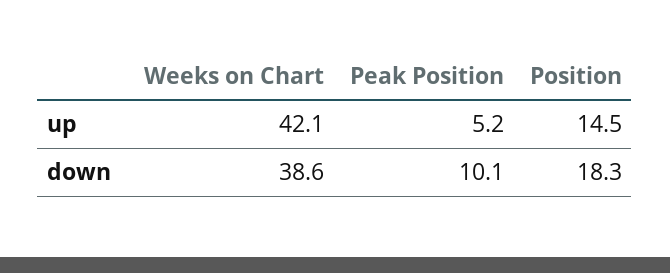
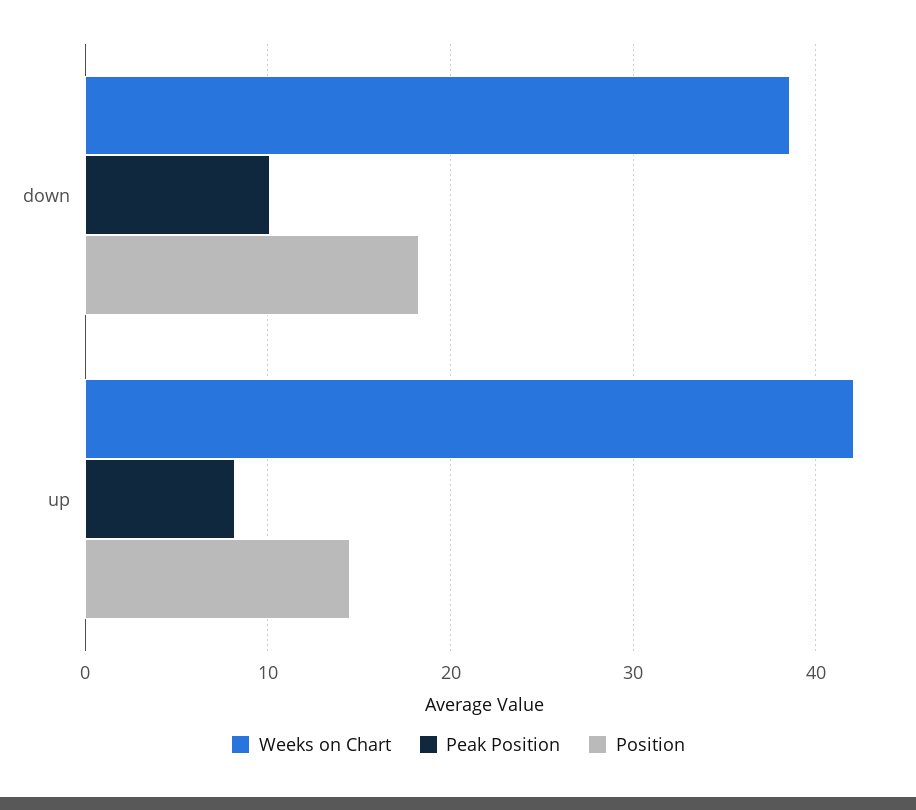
  {
    "Weeks on Chart": {
      "up": 42.1,
      "down": 38.6
    },
    "Peak Position": {
-     "up": 5.2,
+     "up": 8,
      "down": 10.1
    },
    "Position": {
      "up": 14.5,
      "down": 18.3
    }
  }

